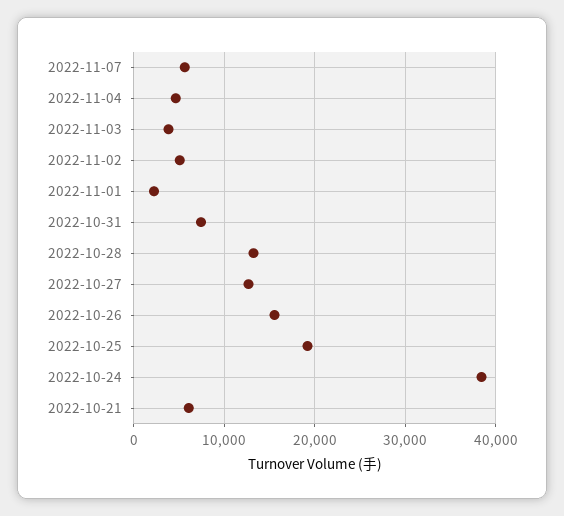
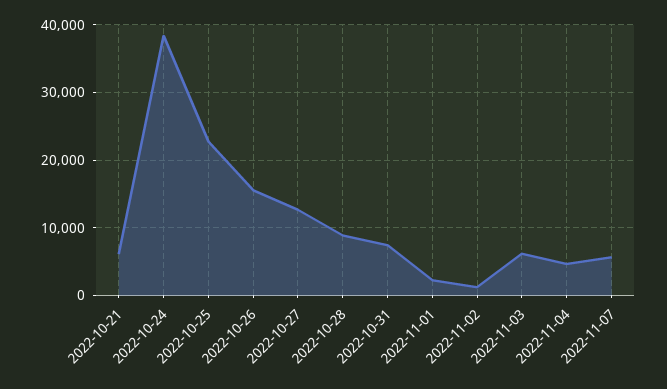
  {
    "2022-11-07": 6000,
    "2022-11-04": 5000,
-   "2022-11-03": 4000,
+   "2022-11-03": 6000,
-   "2022-11-02": 5000,
+   "2022-11-02": 1000,
    "2022-11-01": 2000,
    "2022-10-31": 7000,
-   "2022-10-28": 13000,
+   "2022-10-28": 9000,
    "2022-10-27": 13000,
    "2022-10-26": 16000,
-   "2022-10-25": 19000,
+   "2022-10-25": 23000,
    "2022-10-24": 38000,
    "2022-10-21": 6000
  }

